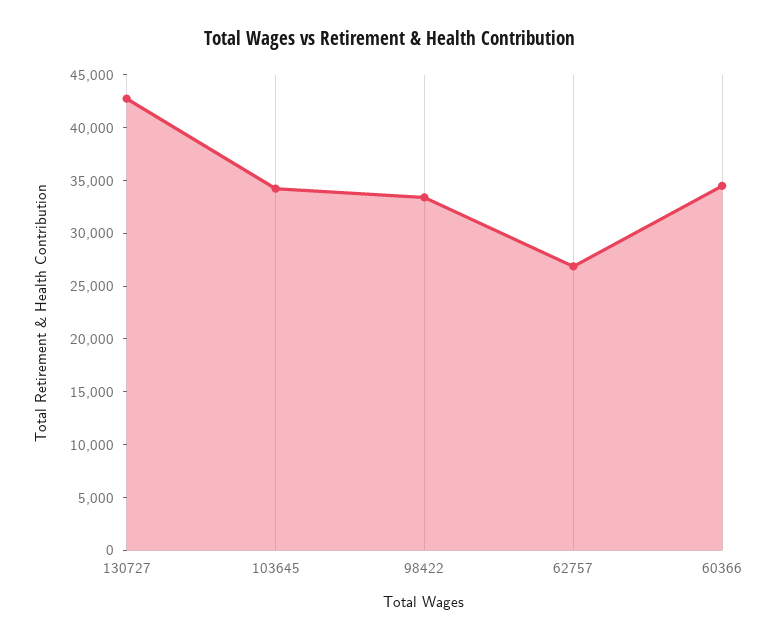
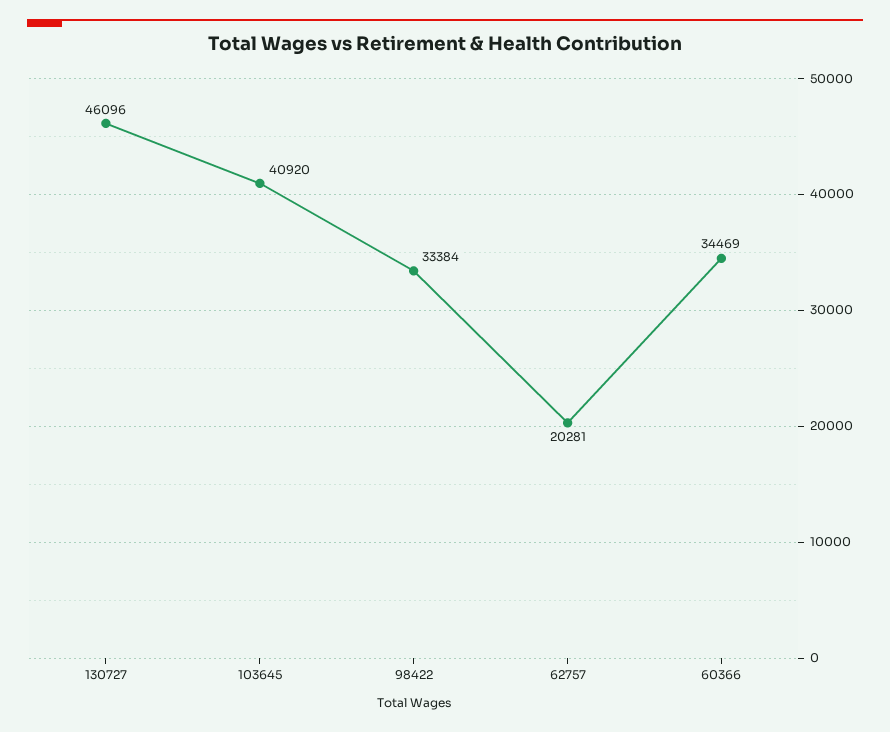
  {
-   "130727": 43000,
+   "130727": 46096,
-   "103645": 34000,
+   "103645": 40920,
    "98422": 33384,
-   "62757": 27000,
+   "62757": 20281,
    "60366": 34469
  }

